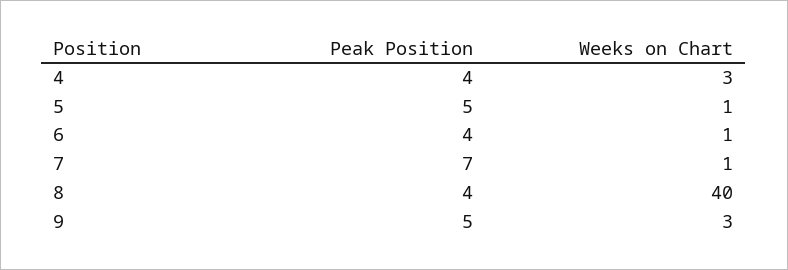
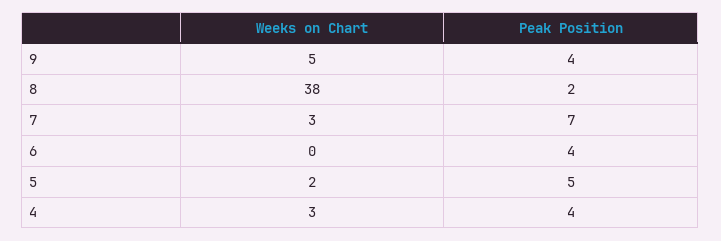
  {
    "Peak Position": {
      "4": 4,
      "5": 5,
      "6": 4,
      "7": 7,
-     "8": 4,
+     "8": 2,
-     "9": 5
+     "9": 4
    },
    "Weeks on Chart": {
      "4": 3,
-     "5": 1,
+     "5": 2,
-     "6": 1,
+     "6": 0,
-     "7": 1,
+     "7": 3,
-     "8": 40,
+     "8": 38,
-     "9": 3
+     "9": 5
    }
  }

